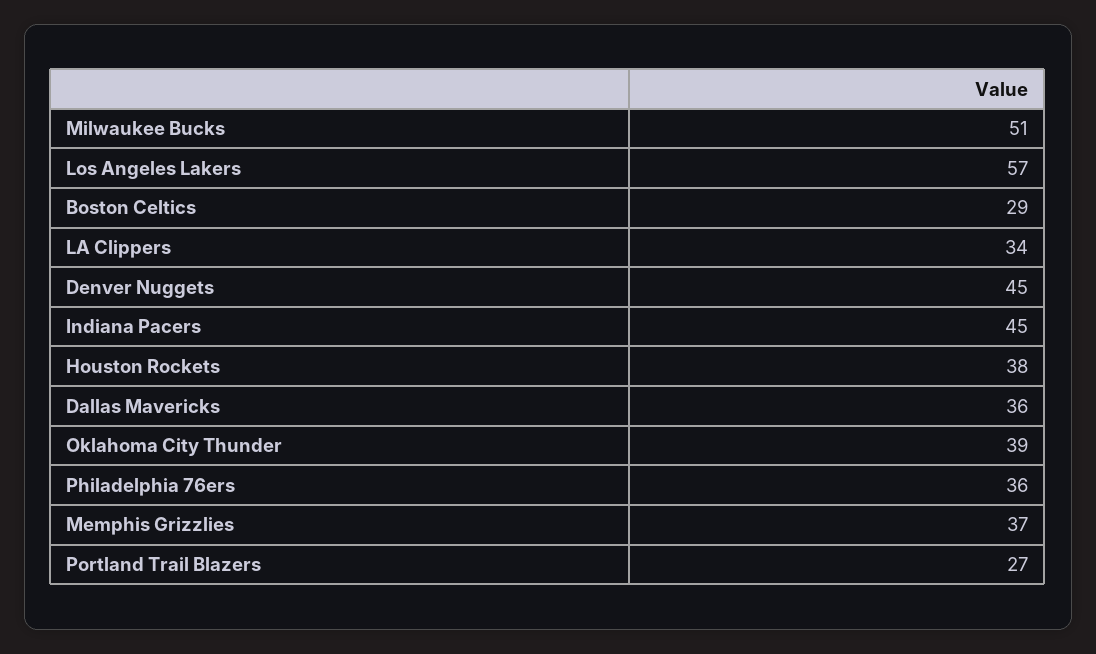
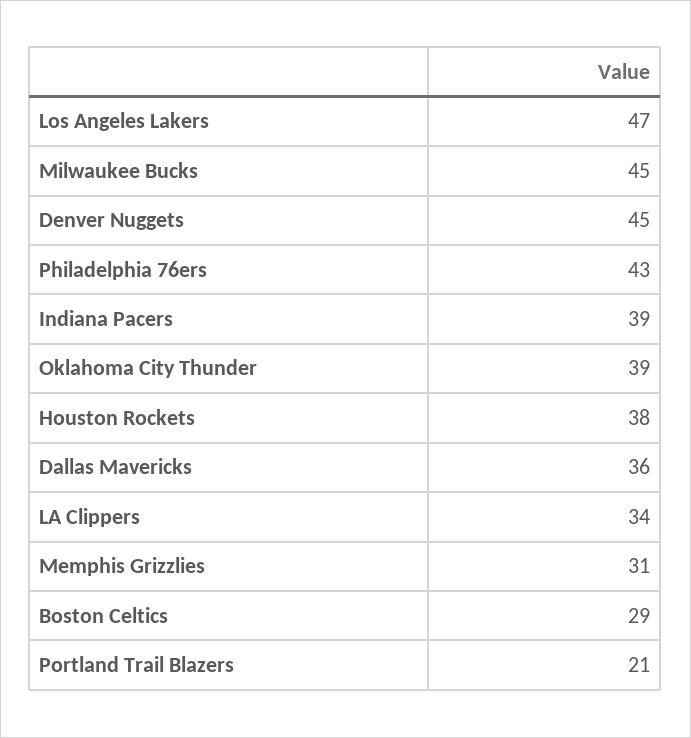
  {
-   "Milwaukee Bucks": 51,
+   "Milwaukee Bucks": 45,
-   "Los Angeles Lakers": 57,
+   "Los Angeles Lakers": 47,
    "Boston Celtics": 29,
    "LA Clippers": 34,
    "Denver Nuggets": 45,
-   "Indiana Pacers": 45,
+   "Indiana Pacers": 39,
    "Houston Rockets": 38,
    "Dallas Mavericks": 36,
    "Oklahoma City Thunder": 39,
-   "Philadelphia 76ers": 36,
+   "Philadelphia 76ers": 43,
-   "Memphis Grizzlies": 37,
+   "Memphis Grizzlies": 31,
-   "Portland Trail Blazers": 27
+   "Portland Trail Blazers": 21
  }

